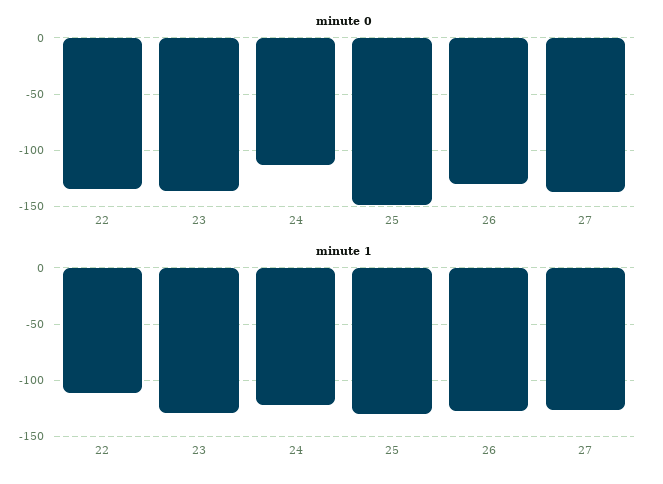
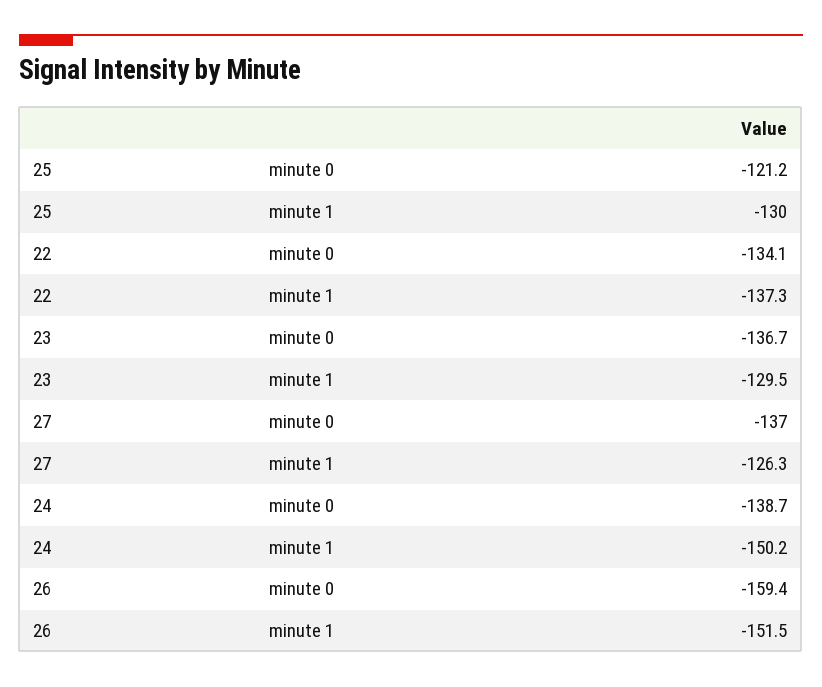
  {
    "minute 0": {
      "22": -134.1,
      "23": -136.7,
-     "24": -110,
+     "24": -138.7,
-     "25": -150,
+     "25": -121.2,
-     "26": -130,
+     "26": -159.4,
      "27": -137
    },
    "minute 1": {
-     "22": -110,
+     "22": -137.3,
      "23": -129.5,
-     "24": -120,
+     "24": -150.2,
      "25": -130,
-     "26": -130,
+     "26": -151.5,
      "27": -126.3
    }
  }

